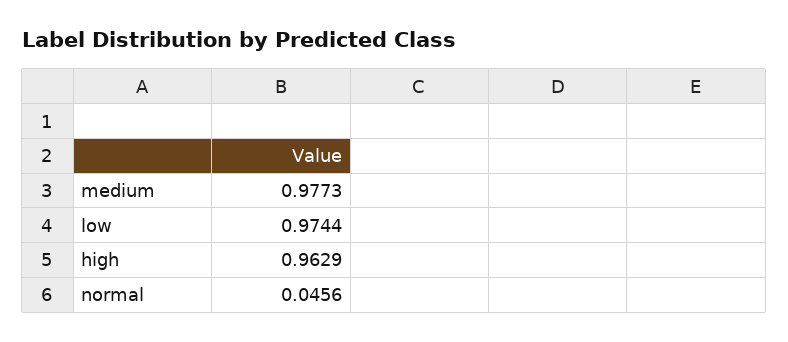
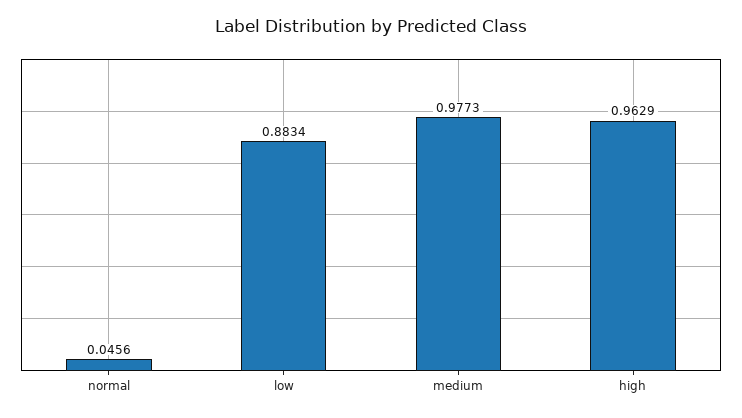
  {
    "medium": 0.9773,
-   "low": 0.9744,
+   "low": 0.8834,
    "high": 0.9629,
    "normal": 0.0456
  }

